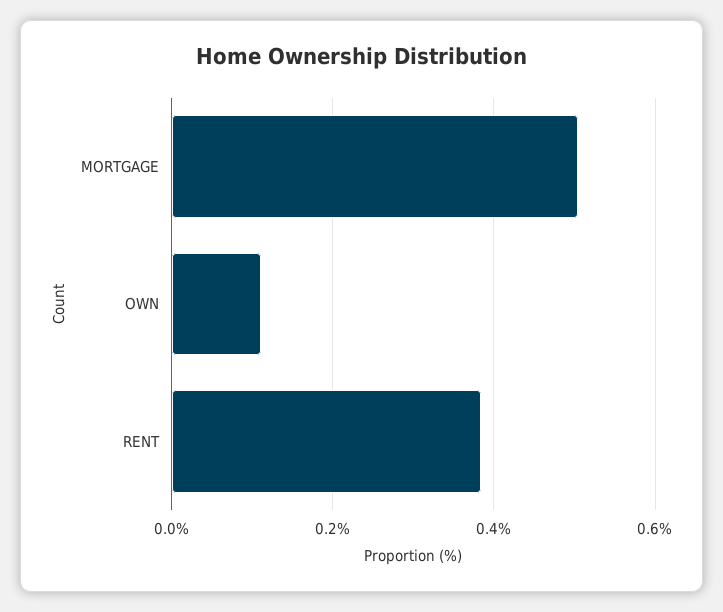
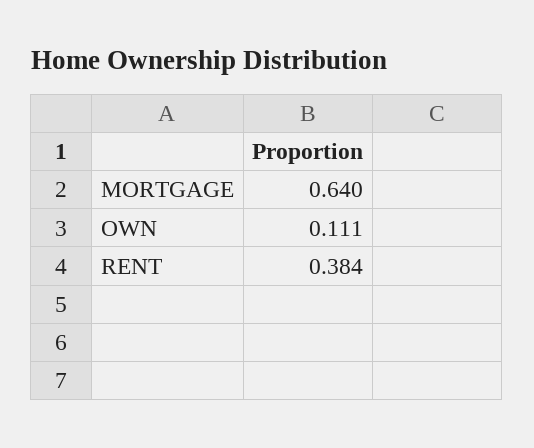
  {
-   "MORTGAGE": 0.5,
+   "MORTGAGE": 0.64,
    "OWN": 0.111,
    "RENT": 0.384
  }

